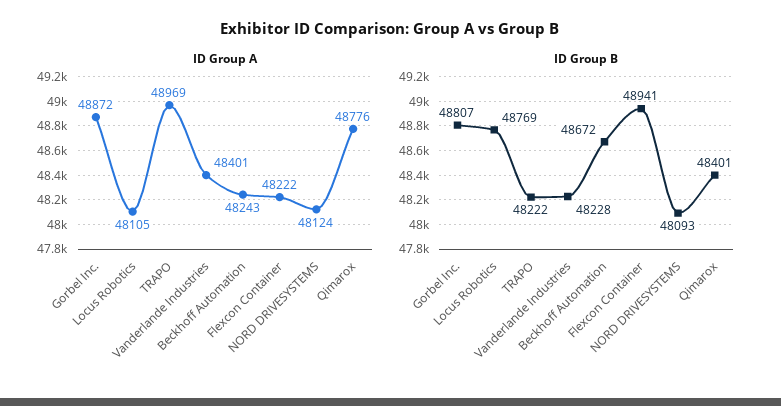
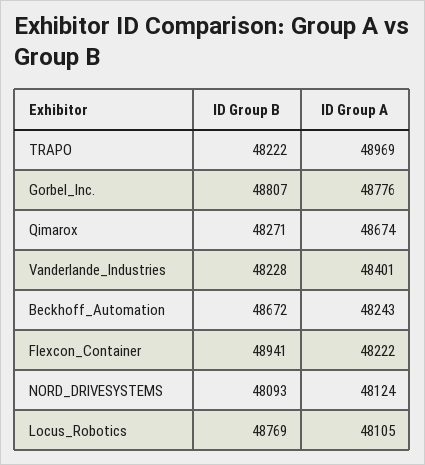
  {
    "ID Group A": {
-     "Gorbel Inc.": 48872,
+     "Gorbel Inc.": 48776,
      "Locus Robotics": 48105,
      "TRAPO": 48969,
      "Vanderlande Industries": 48401,
      "Beckhoff Automation": 48243,
      "Flexcon Container": 48222,
      "NORD DRIVESYSTEMS": 48124,
-     "Qimarox": 48776
+     "Qimarox": 48674
    },
    "ID Group B": {
      "Gorbel Inc.": 48807,
      "Locus Robotics": 48769,
      "TRAPO": 48222,
      "Vanderlande Industries": 48228,
      "Beckhoff Automation": 48672,
      "Flexcon Container": 48941,
      "NORD DRIVESYSTEMS": 48093,
-     "Qimarox": 48401
+     "Qimarox": 48271
    }
  }

